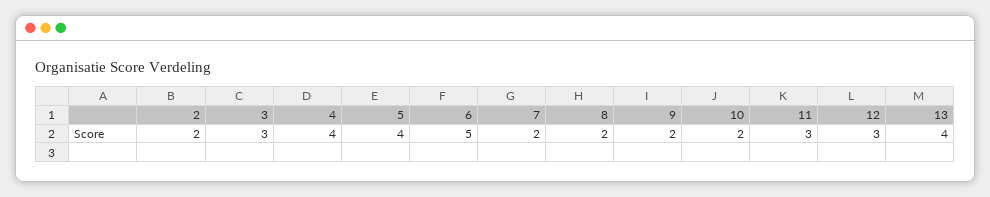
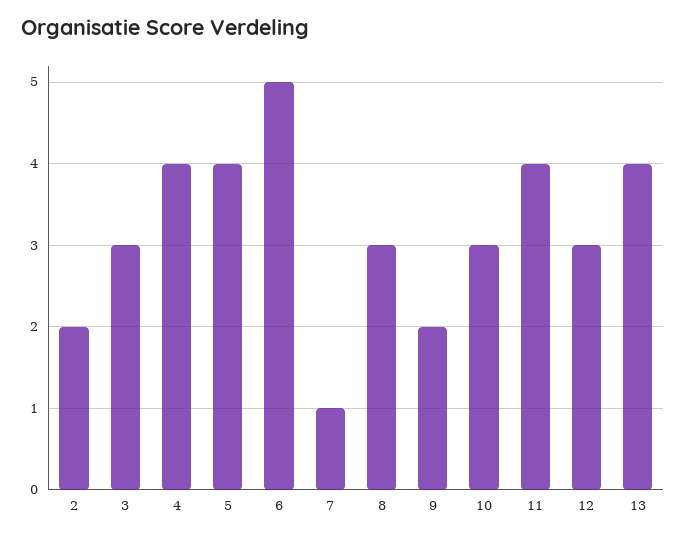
  {
    "2": 2,
    "3": 3,
    "4": 4,
    "5": 4,
    "6": 5,
-   "7": 2,
+   "7": 1,
-   "8": 2,
+   "8": 3,
    "9": 2,
-   "10": 2,
+   "10": 3,
-   "11": 3,
+   "11": 4,
    "12": 3,
    "13": 4
  }

